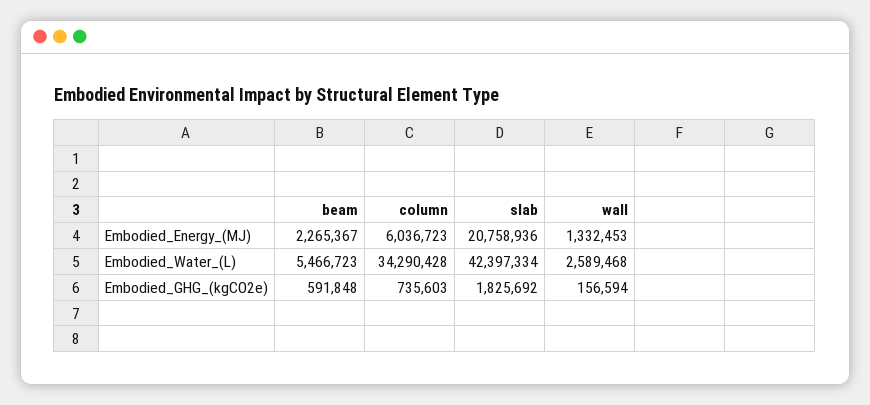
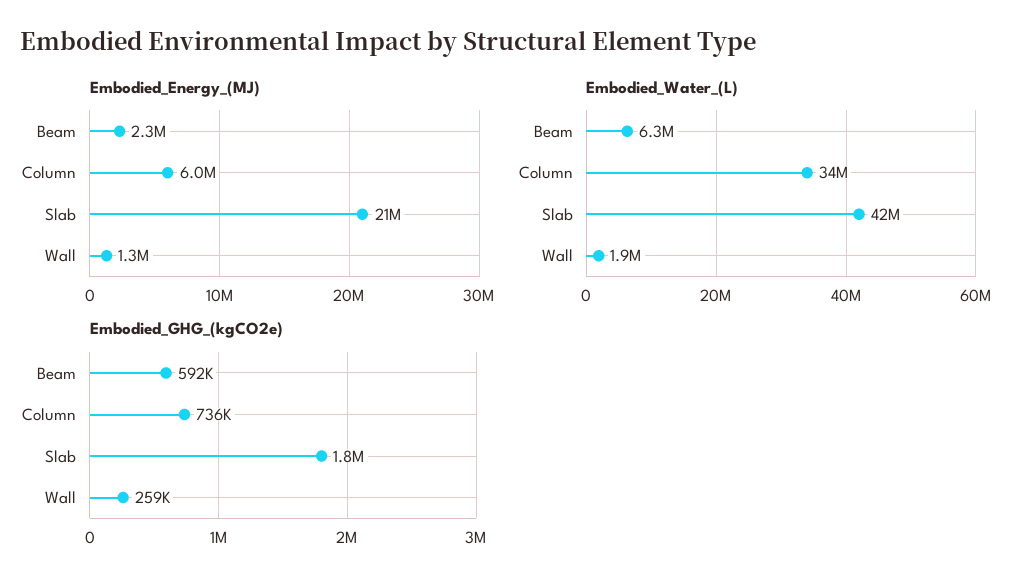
  {
    "Embodied_Energy_(MJ)": {
      "beam": 2265367,
      "column": 6036723,
      "slab": 20758936,
      "wall": 1332453
    },
    "Embodied_Water_(L)": {
-     "beam": 5466723,
+     "beam": 6300000,
      "column": 34290428,
      "slab": 42397334,
-     "wall": 2589468
+     "wall": 1900000
    },
    "Embodied_GHG_(kgCO2e)": {
      "beam": 591848,
      "column": 735603,
      "slab": 1825692,
-     "wall": 156594
+     "wall": 259000
    }
  }

